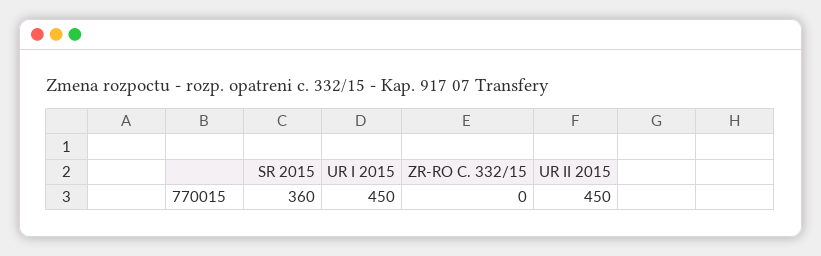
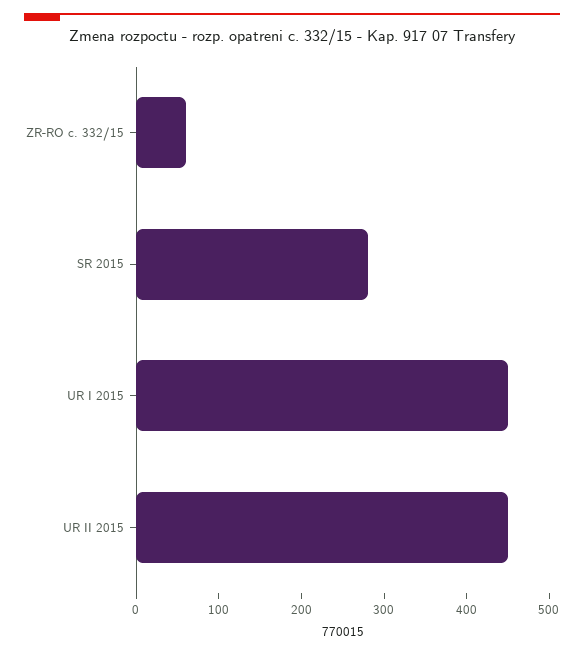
  {
-   "SR 2015": 360,
+   "SR 2015": 280,
    "UR I 2015": 450,
-   "ZR-RO C. 332/15": 0,
+   "ZR-RO C. 332/15": 60,
    "UR II 2015": 450
  }

